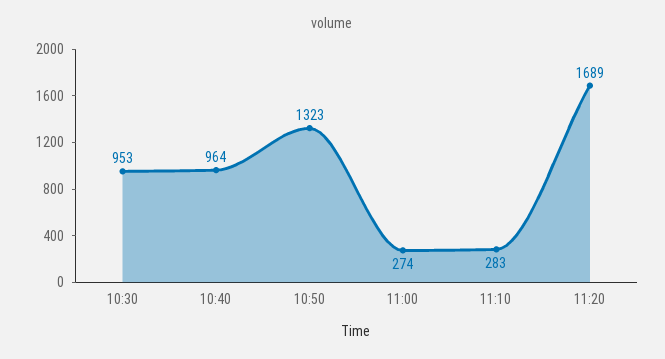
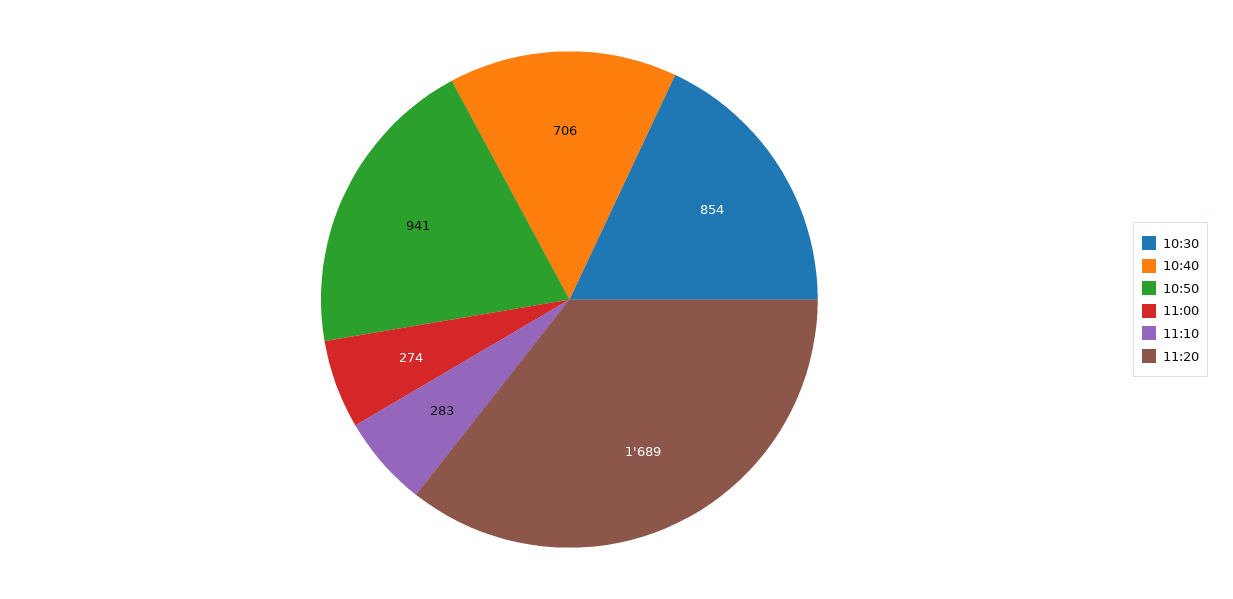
  {
-   "10:30": 953,
+   "10:30": 854,
-   "10:40": 964,
+   "10:40": 706,
-   "10:50": 1323,
+   "10:50": 941,
    "11:00": 274,
    "11:10": 283,
    "11:20": 1689
  }

